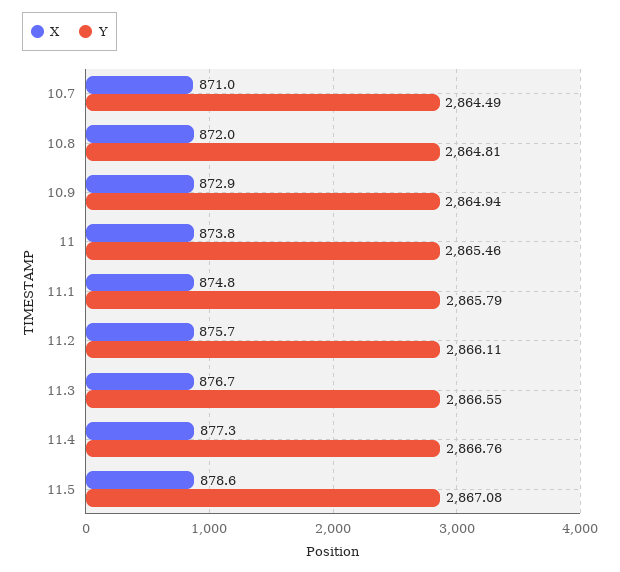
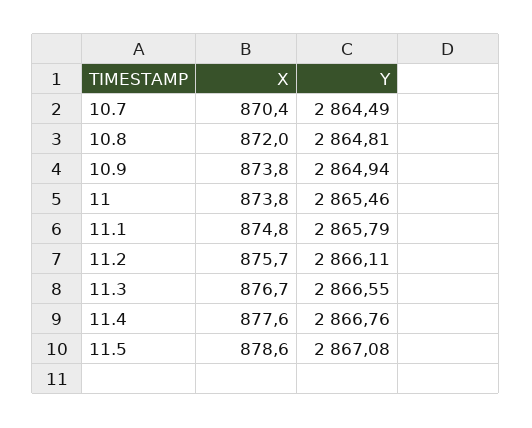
  {
    "X": {
-     "10.7": 871,
+     "10.7": 870.4,
      "10.8": 872,
-     "10.9": 872.9,
+     "10.9": 873.8,
      "11": 873.8,
      "11.1": 874.8,
      "11.2": 875.7,
      "11.3": 876.7,
-     "11.4": 877.3,
+     "11.4": 877.6,
      "11.5": 878.6
    },
    "Y": {
      "10.7": 2864.49,
      "10.8": 2864.81,
      "10.9": 2864.94,
      "11": 2865.46,
      "11.1": 2865.79,
      "11.2": 2866.11,
      "11.3": 2866.55,
      "11.4": 2866.76,
      "11.5": 2867.08
    }
  }

